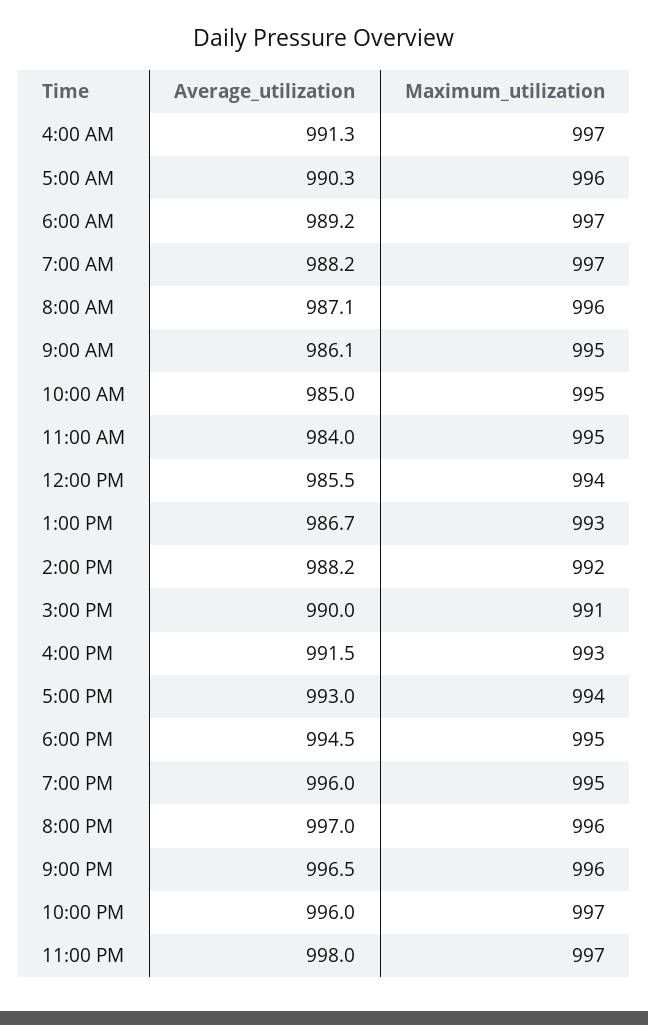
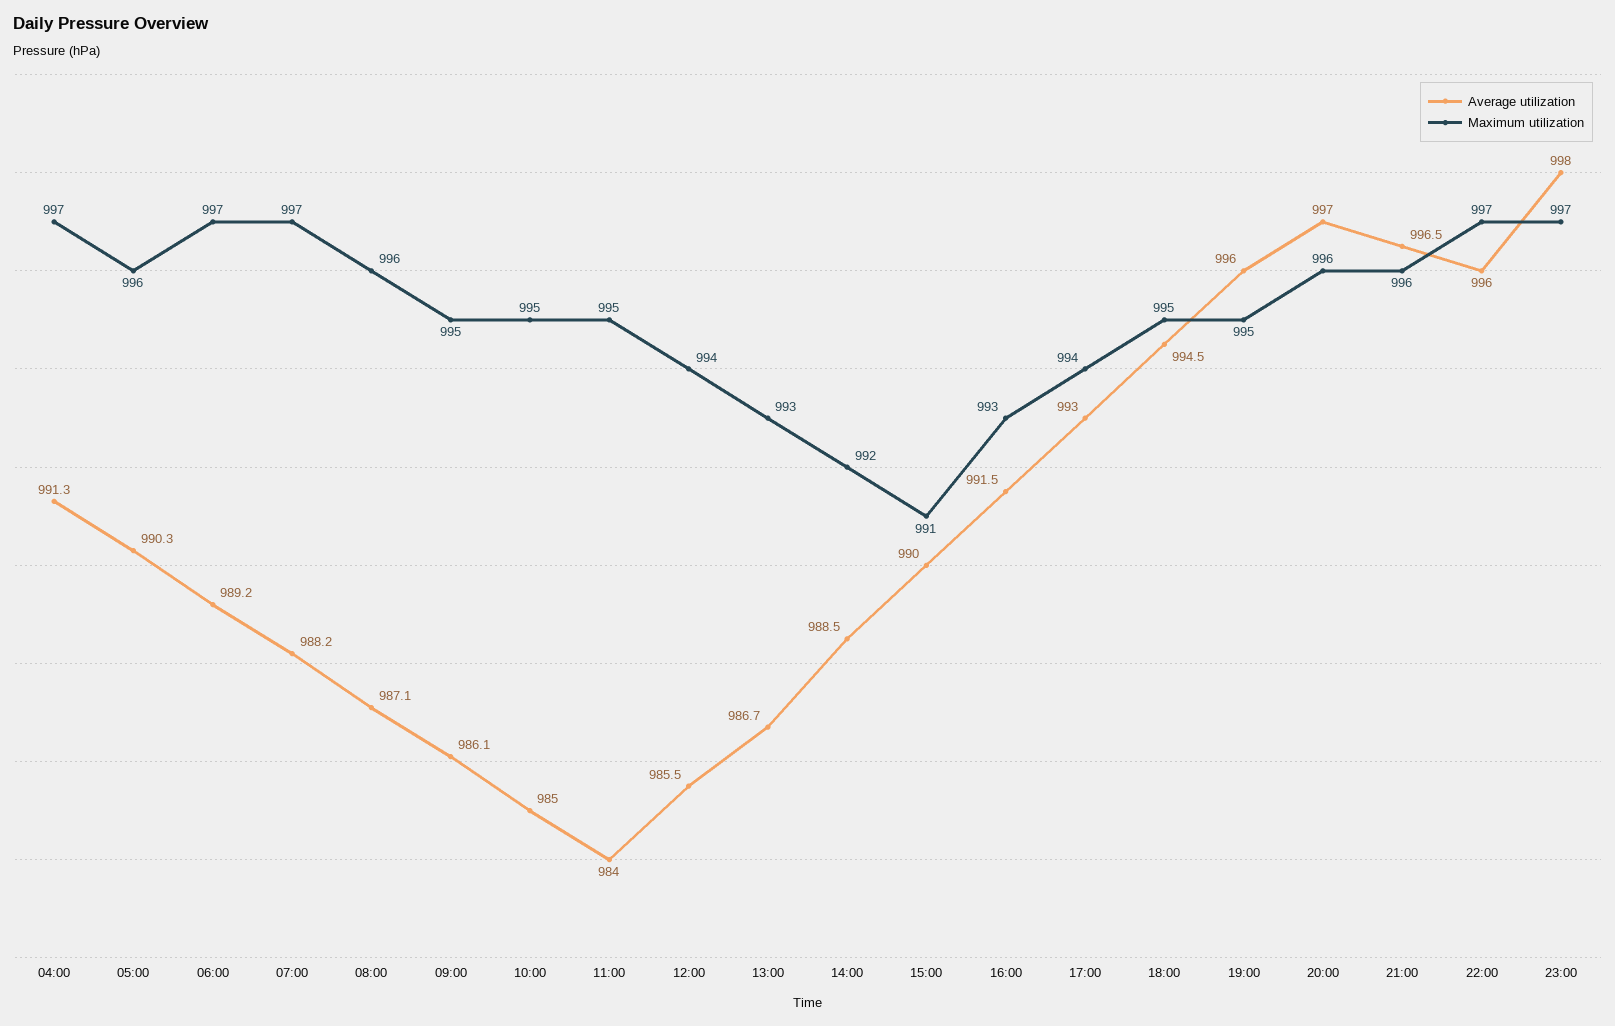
  {
    "Average_utilization": {
      "4:00 AM": 991.3,
      "5:00 AM": 990.3,
      "6:00 AM": 989.2,
      "7:00 AM": 988.2,
      "8:00 AM": 987.1,
      "9:00 AM": 986.1,
      "10:00 AM": 985,
      "11:00 AM": 984,
      "12:00 PM": 985.5,
      "1:00 PM": 986.7,
-     "2:00 PM": 988.2,
+     "2:00 PM": 988.5,
      "3:00 PM": 990,
      "4:00 PM": 991.5,
      "5:00 PM": 993,
      "6:00 PM": 994.5,
      "7:00 PM": 996,
      "8:00 PM": 997,
      "9:00 PM": 996.5,
      "10:00 PM": 996,
      "11:00 PM": 998
    },
    "Maximum_utilization": {
      "4:00 AM": 997,
      "5:00 AM": 996,
      "6:00 AM": 997,
      "7:00 AM": 997,
      "8:00 AM": 996,
      "9:00 AM": 995,
      "10:00 AM": 995,
      "11:00 AM": 995,
      "12:00 PM": 994,
      "1:00 PM": 993,
      "2:00 PM": 992,
      "3:00 PM": 991,
      "4:00 PM": 993,
      "5:00 PM": 994,
      "6:00 PM": 995,
      "7:00 PM": 995,
      "8:00 PM": 996,
      "9:00 PM": 996,
      "10:00 PM": 997,
      "11:00 PM": 997
    }
  }

